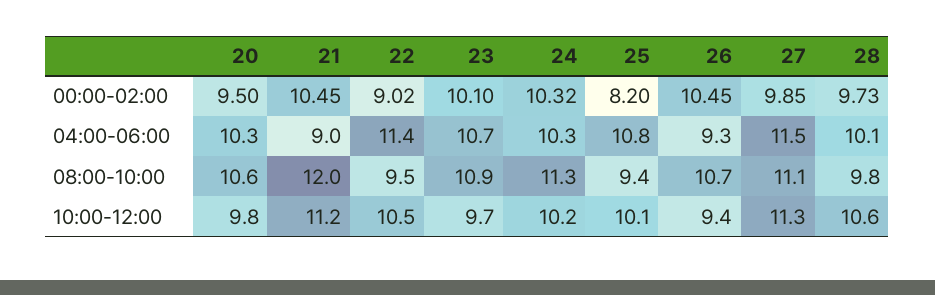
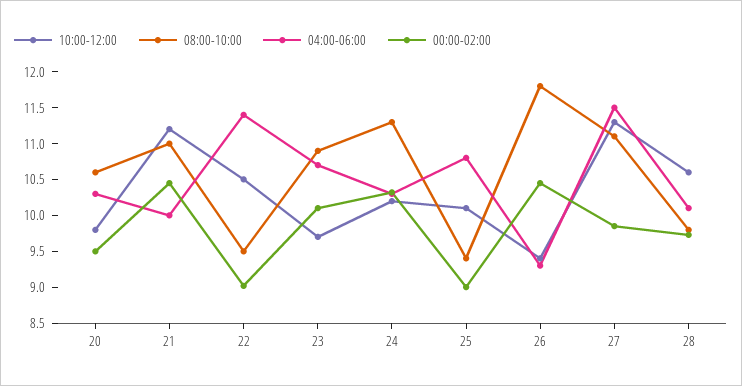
  {
    "00:00-02:00": {
      "20": 9.5,
      "21": 10.45,
      "22": 9.02,
      "23": 10.1,
      "24": 10.32,
-     "25": 8.2,
+     "25": 9,
      "26": 10.45,
      "27": 9.85,
      "28": 9.73
    },
    "04:00-06:00": {
      "20": 10.3,
-     "21": 9,
+     "21": 10,
      "22": 11.4,
      "23": 10.7,
      "24": 10.3,
      "25": 10.8,
      "26": 9.3,
      "27": 11.5,
      "28": 10.1
    },
    "08:00-10:00": {
      "20": 10.6,
-     "21": 12,
+     "21": 11,
      "22": 9.5,
      "23": 10.9,
      "24": 11.3,
      "25": 9.4,
-     "26": 10.7,
+     "26": 11.75,
      "27": 11.1,
      "28": 9.8
    },
    "10:00-12:00": {
      "20": 9.8,
      "21": 11.2,
      "22": 10.5,
      "23": 9.7,
      "24": 10.2,
      "25": 10.1,
      "26": 9.4,
      "27": 11.3,
      "28": 10.6
    }
  }

